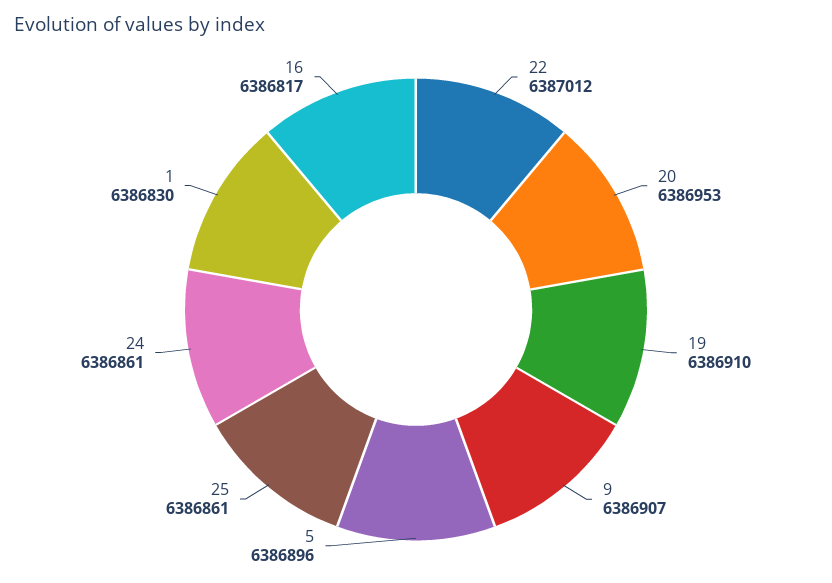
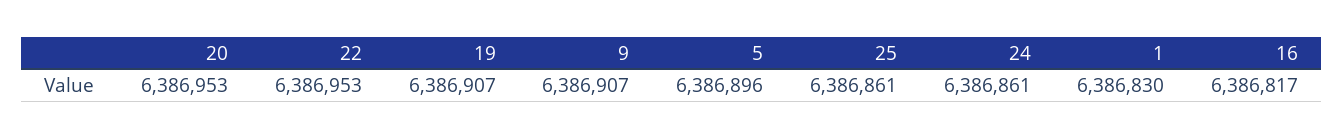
  {
-   "22": 6387012,
+   "22": 6386953,
    "20": 6386953,
-   "19": 6386910,
+   "19": 6386907,
    "9": 6386907,
    "5": 6386896,
    "25": 6386861,
    "24": 6386861,
    "1": 6386830,
    "16": 6386817
  }

